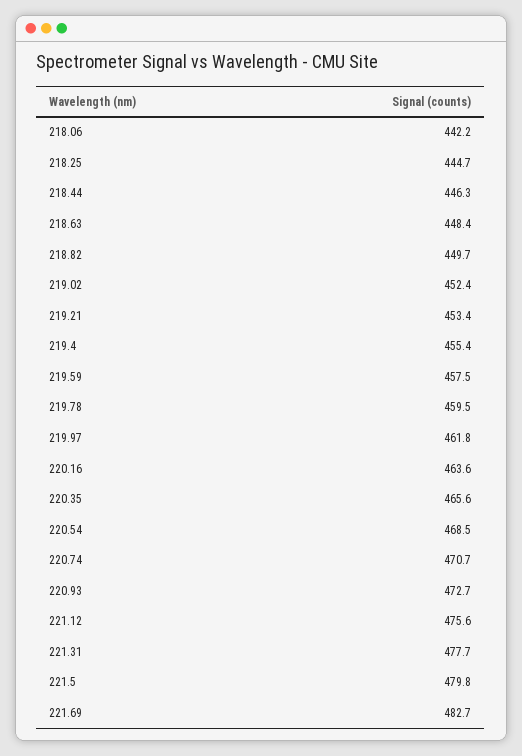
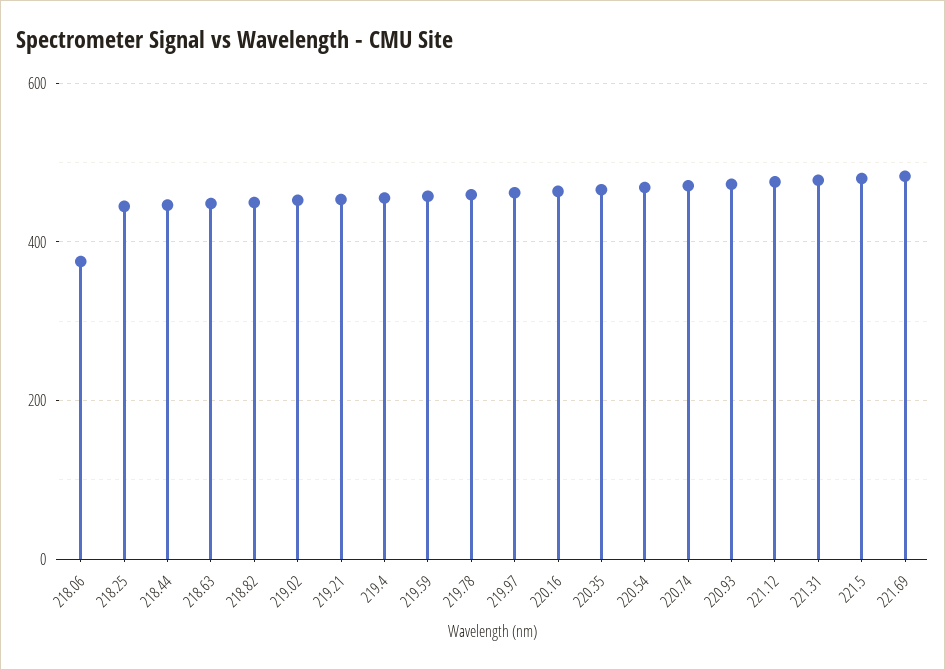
  {
-   "218.06": 442.2,
+   "218.06": 380,
    "218.25": 444.7,
    "218.44": 446.3,
    "218.63": 448.4,
    "218.82": 449.7,
    "219.02": 452.4,
    "219.21": 453.4,
    "219.4": 455.4,
    "219.59": 457.5,
    "219.78": 459.5,
    "219.97": 461.8,
    "220.16": 463.6,
    "220.35": 465.6,
    "220.54": 468.5,
    "220.74": 470.7,
    "220.93": 472.7,
    "221.12": 475.6,
    "221.31": 477.7,
    "221.5": 479.8,
    "221.69": 482.7
  }

